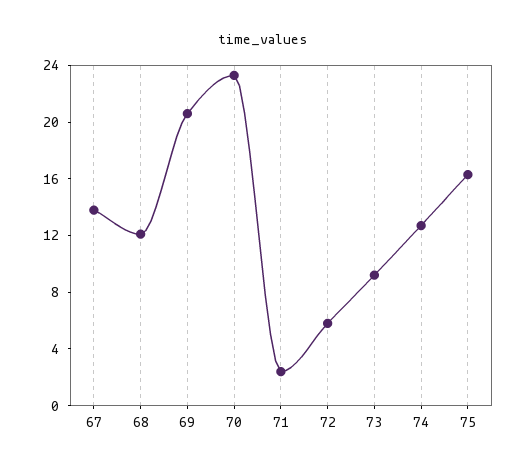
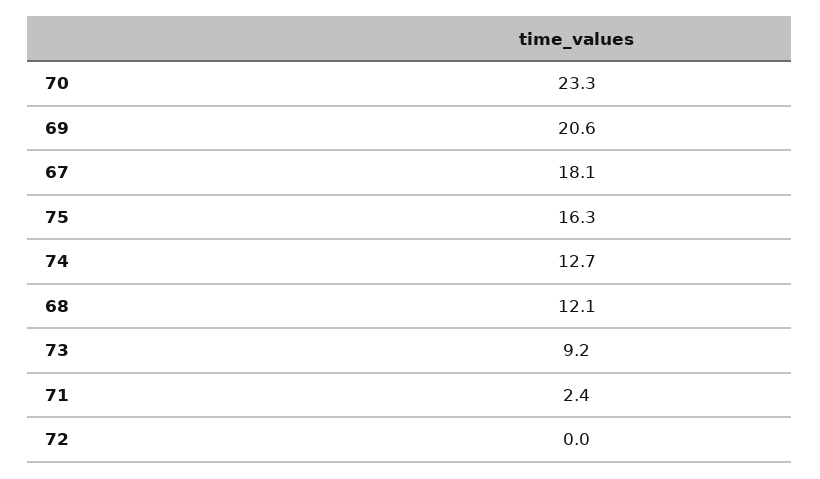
  {
-   "67": 14,
+   "67": 18.1,
    "68": 12.1,
    "69": 20.6,
    "70": 23.3,
    "71": 2.4,
-   "72": 6,
+   "72": 0,
    "73": 9.2,
    "74": 12.7,
    "75": 16.3
  }

